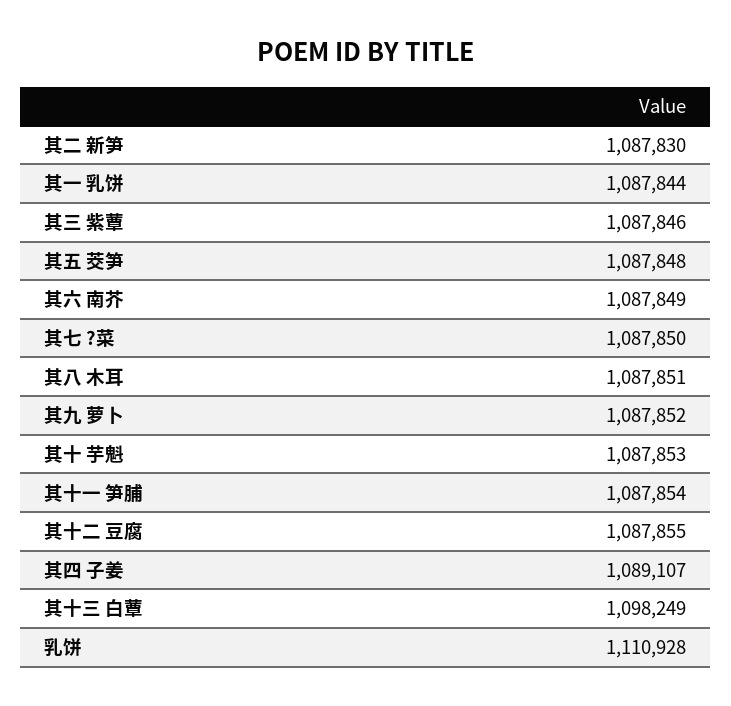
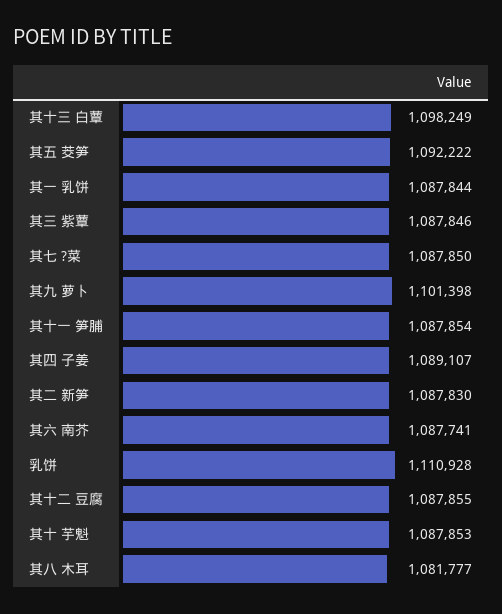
  {
    "其二 新笋": 1087830,
    "其一 乳饼": 1087844,
    "其三 紫蕈": 1087846,
-   "其五 茭笋": 1087848,
+   "其五 茭笋": 1092222,
-   "其六 南芥": 1087849,
+   "其六 南芥": 1087741,
    "其七 ?菜": 1087850,
-   "其八 木耳": 1087851,
+   "其八 木耳": 1081777,
-   "其九 萝卜": 1087852,
+   "其九 萝卜": 1101398,
    "其十 芋魁": 1087853,
    "其十一 笋脯": 1087854,
    "其十二 豆腐": 1087855,
    "其四 子姜": 1089107,
    "其十三 白蕈": 1098249,
    "乳饼": 1110928
  }

